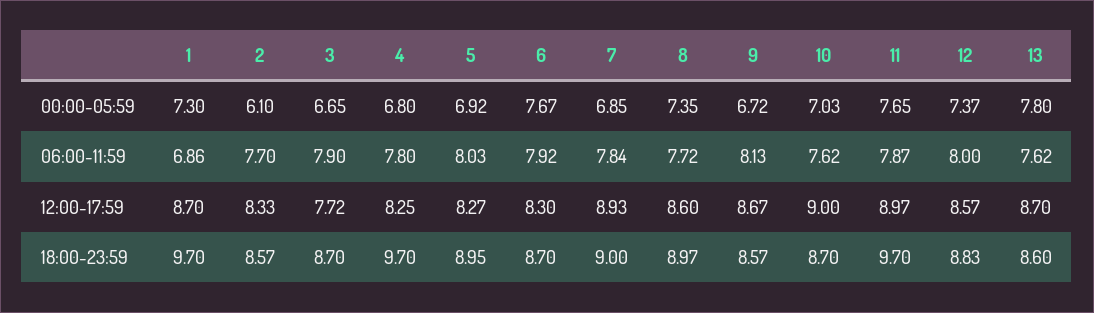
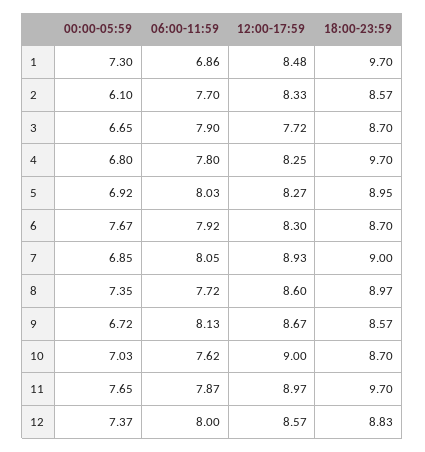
  {
    "1": {
      "00:00-05:59": 7.3,
      "06:00-11:59": 6.86,
-     "12:00-17:59": 8.7,
+     "12:00-17:59": 8.48,
      "18:00-23:59": 9.7
    },
    "2": {
      "00:00-05:59": 6.1,
      "06:00-11:59": 7.7,
      "12:00-17:59": 8.33,
      "18:00-23:59": 8.57
    },
    "3": {
      "00:00-05:59": 6.65,
      "06:00-11:59": 7.9,
      "12:00-17:59": 7.72,
      "18:00-23:59": 8.7
    },
    "4": {
      "00:00-05:59": 6.8,
      "06:00-11:59": 7.8,
      "12:00-17:59": 8.25,
      "18:00-23:59": 9.7
    },
    "5": {
      "00:00-05:59": 6.92,
      "06:00-11:59": 8.03,
      "12:00-17:59": 8.27,
      "18:00-23:59": 8.95
    },
    "6": {
      "00:00-05:59": 7.67,
      "06:00-11:59": 7.92,
      "12:00-17:59": 8.3,
      "18:00-23:59": 8.7
    },
    "7": {
      "00:00-05:59": 6.85,
-     "06:00-11:59": 7.84,
+     "06:00-11:59": 8.05,
      "12:00-17:59": 8.93,
      "18:00-23:59": 9
    },
    "8": {
      "00:00-05:59": 7.35,
      "06:00-11:59": 7.72,
      "12:00-17:59": 8.6,
      "18:00-23:59": 8.97
    },
    "9": {
      "00:00-05:59": 6.72,
      "06:00-11:59": 8.13,
      "12:00-17:59": 8.67,
      "18:00-23:59": 8.57
    },
    "10": {
      "00:00-05:59": 7.03,
      "06:00-11:59": 7.62,
      "12:00-17:59": 9,
      "18:00-23:59": 8.7
    },
    "11": {
      "00:00-05:59": 7.65,
      "06:00-11:59": 7.87,
      "12:00-17:59": 8.97,
      "18:00-23:59": 9.7
    },
    "12": {
      "00:00-05:59": 7.37,
      "06:00-11:59": 8,
      "12:00-17:59": 8.57,
      "18:00-23:59": 8.83
-   },
+   }
-   "13": {
-     "00:00-05:59": 7.8,
-     "06:00-11:59": 7.62,
-     "12:00-17:59": 8.7,
-     "18:00-23:59": 8.6
-   }
  }

